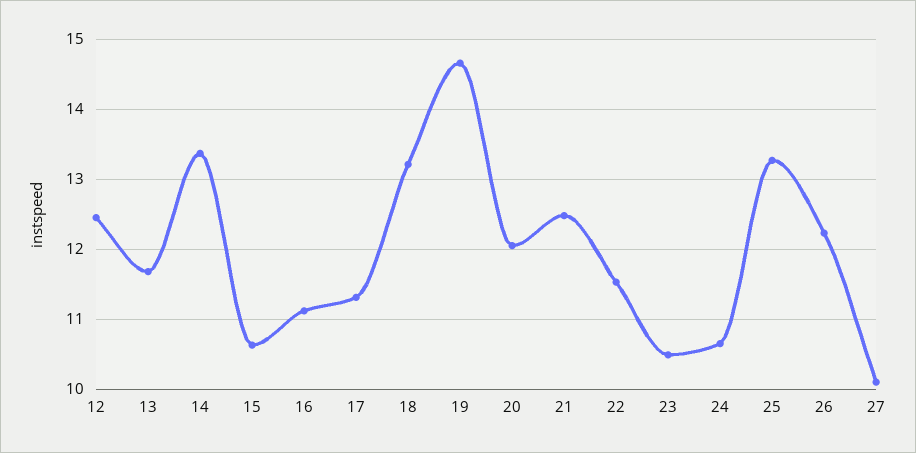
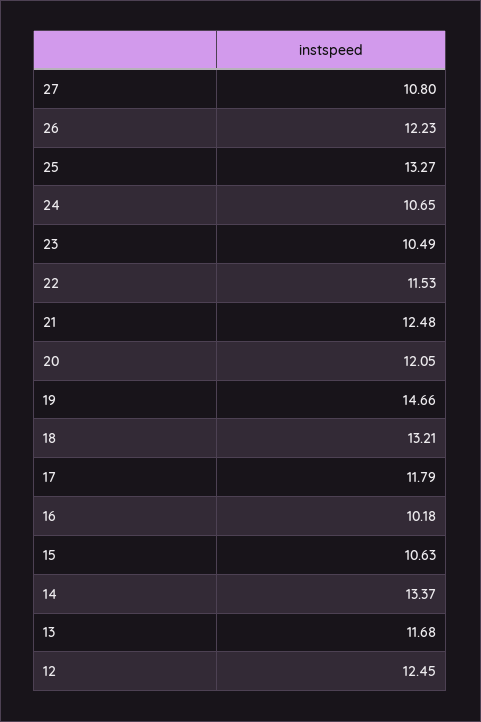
  {
    "12": 12.45,
    "13": 11.68,
    "14": 13.37,
    "15": 10.63,
-   "16": 11.1,
+   "16": 10.18,
-   "17": 11.3,
+   "17": 11.79,
    "18": 13.21,
    "19": 14.66,
    "20": 12.05,
    "21": 12.48,
    "22": 11.53,
    "23": 10.49,
    "24": 10.65,
    "25": 13.27,
    "26": 12.23,
-   "27": 10.1
+   "27": 10.8
  }

